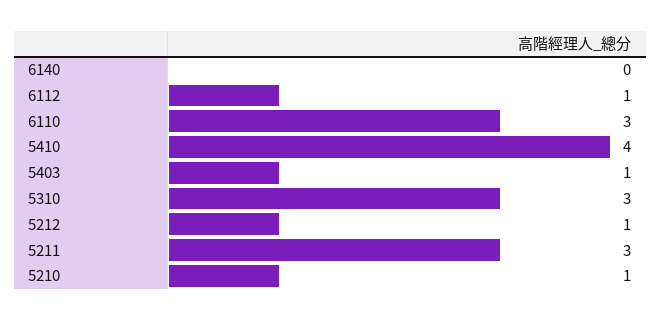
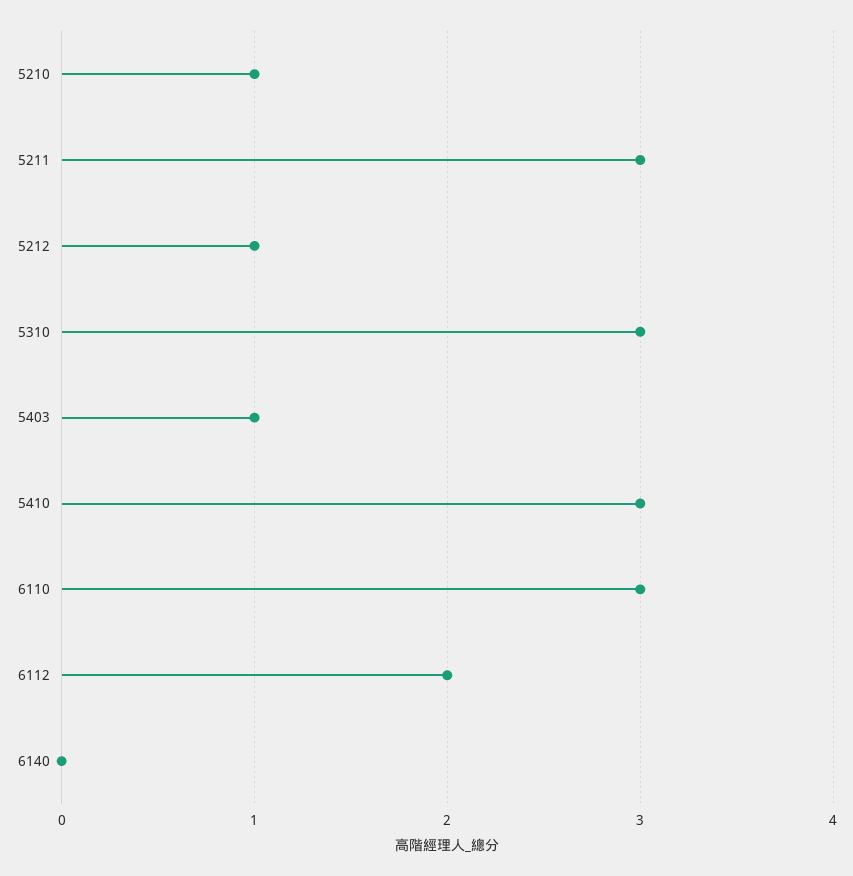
  {
    "6140": 0,
-   "6112": 1,
+   "6112": 2,
    "6110": 3,
-   "5410": 4,
+   "5410": 3,
    "5403": 1,
    "5310": 3,
    "5212": 1,
    "5211": 3,
    "5210": 1
  }

